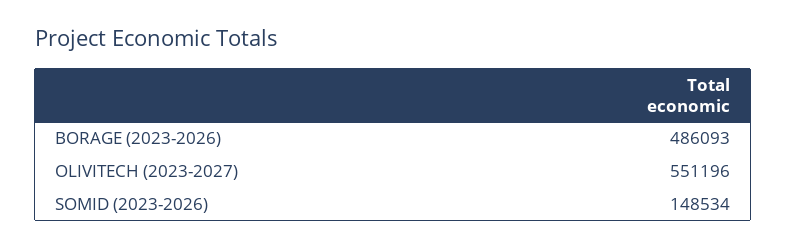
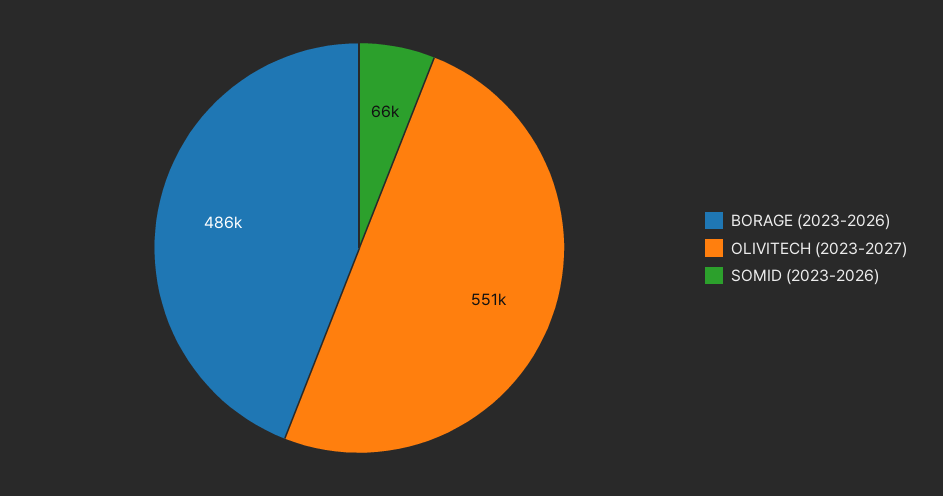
  {
    "BORAGE (2023-2026)": 486093,
    "OLIVITECH (2023-2027)": 551196,
-   "SOMID (2023-2026)": 148534
+   "SOMID (2023-2026)": 66000
  }

